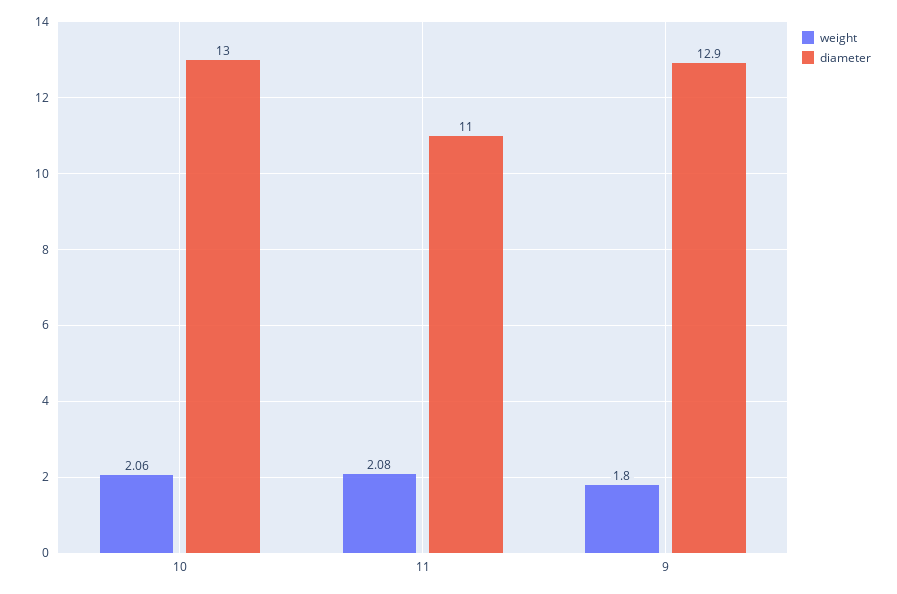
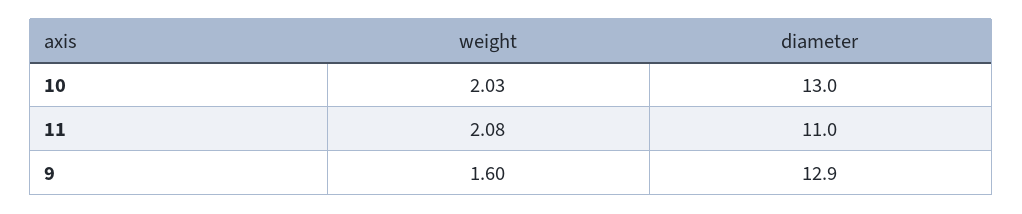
  {
    "weight": {
-     "10": 2.06,
+     "10": 2.03,
      "11": 2.08,
-     "9": 1.8
+     "9": 1.6
    },
    "diameter": {
      "10": 13,
      "11": 11,
      "9": 12.9
    }
  }

